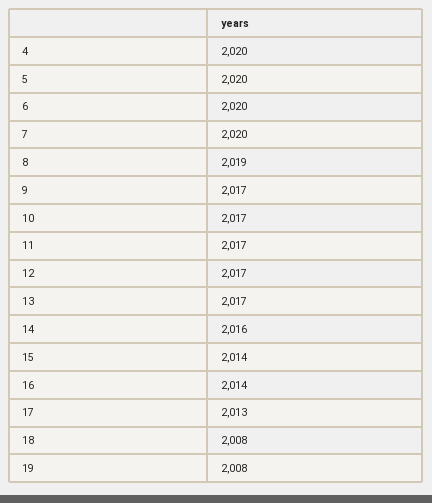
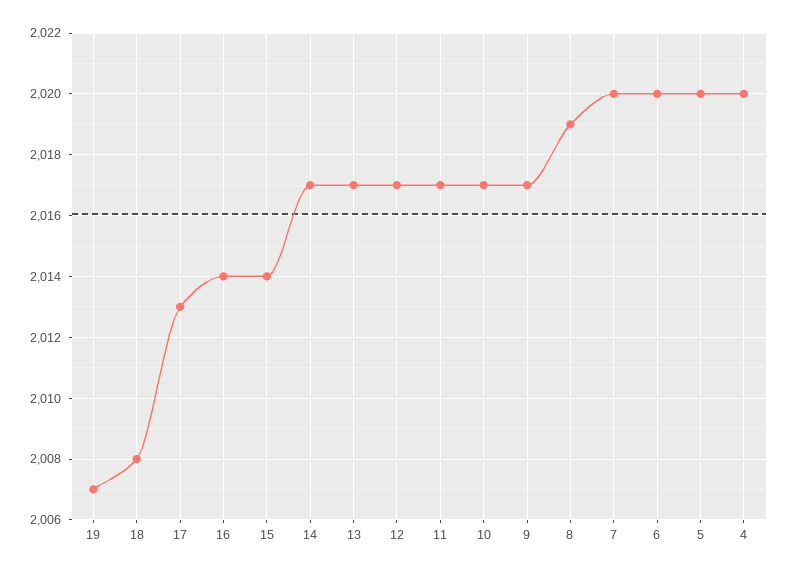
  {
    "4": 2020,
    "5": 2020,
    "6": 2020,
    "7": 2020,
    "8": 2019,
    "9": 2017,
    "10": 2017,
    "11": 2017,
    "12": 2017,
    "13": 2017,
-   "14": 2016,
+   "14": 2017,
    "15": 2014,
    "16": 2014,
    "17": 2013,
    "18": 2008,
-   "19": 2008
+   "19": 2007
  }

